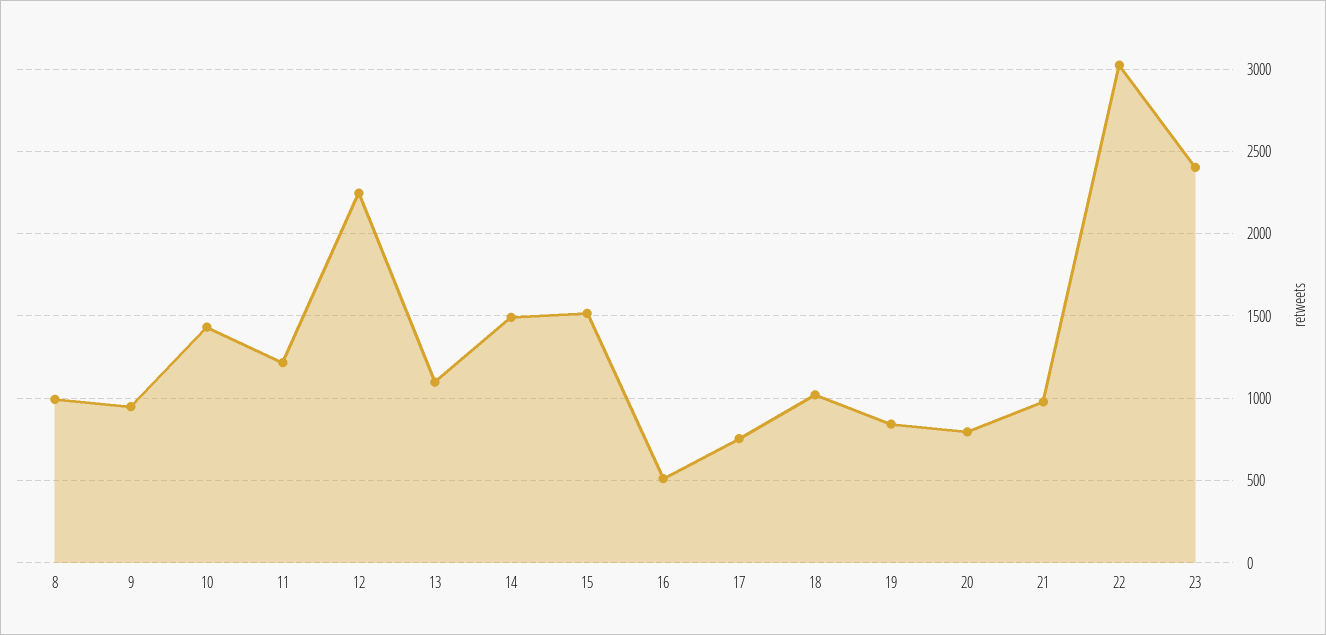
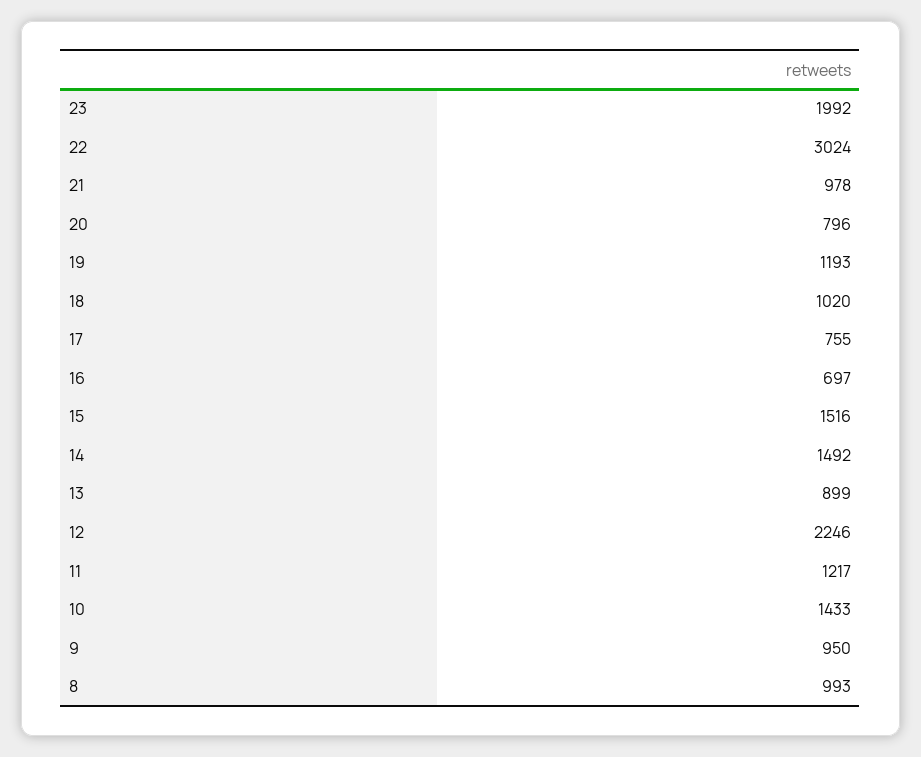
  {
    "8": 993,
    "9": 950,
    "10": 1433,
    "11": 1217,
    "12": 2246,
-   "13": 1100,
+   "13": 899,
    "14": 1492,
    "15": 1516,
-   "16": 500,
+   "16": 697,
    "17": 755,
    "18": 1020,
-   "19": 850,
+   "19": 1193,
    "20": 796,
    "21": 978,
    "22": 3024,
-   "23": 2400
+   "23": 1992
  }

